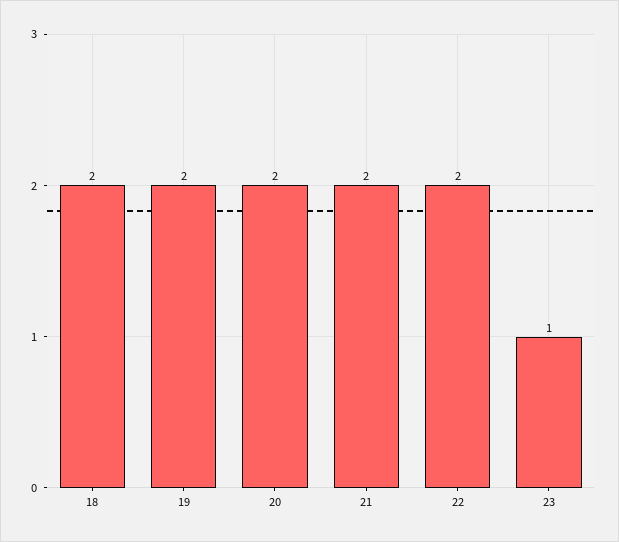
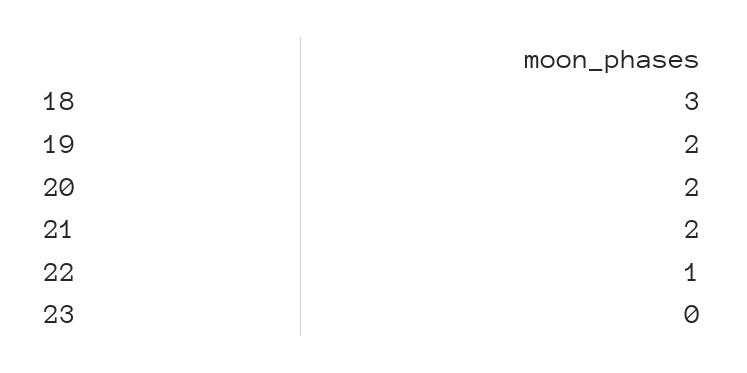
  {
-   "18": 2,
+   "18": 3,
    "19": 2,
    "20": 2,
    "21": 2,
-   "22": 2,
+   "22": 1,
-   "23": 1
+   "23": 0
  }

